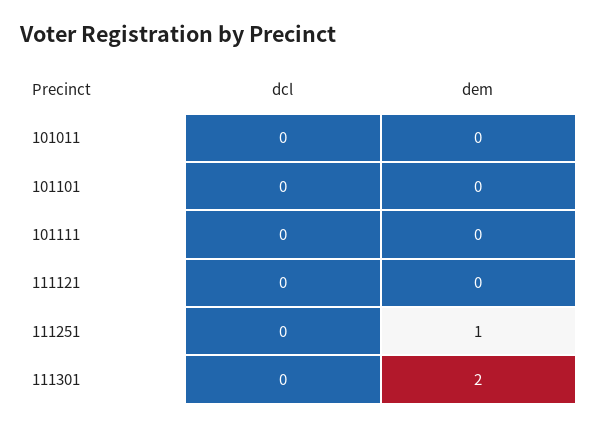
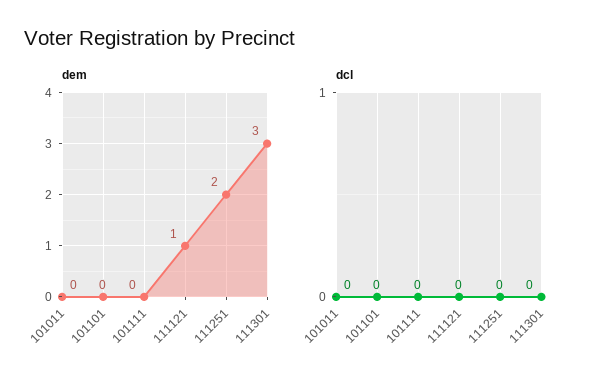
  {
    "dcl": {
      "101011": 0,
      "101101": 0,
      "101111": 0,
      "111121": 0,
      "111251": 0,
      "111301": 0
    },
    "dem": {
      "101011": 0,
      "101101": 0,
      "101111": 0,
-     "111121": 0,
+     "111121": 1,
-     "111251": 1,
+     "111251": 2,
-     "111301": 2
+     "111301": 3
    }
  }

